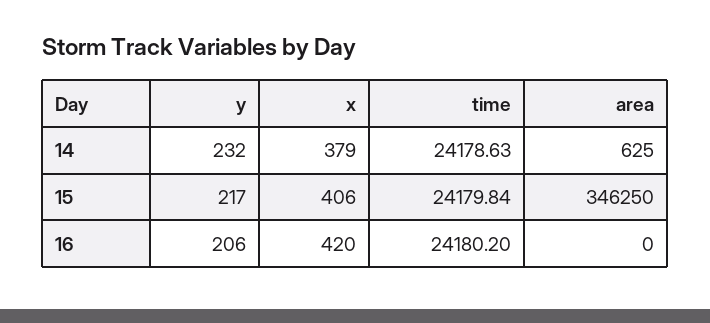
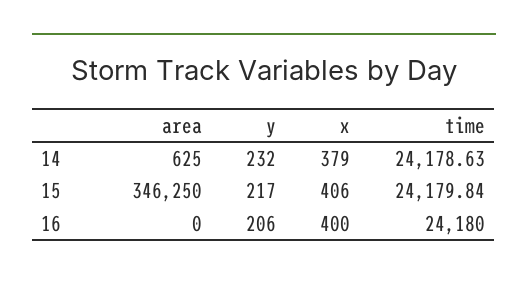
  {
    "y": {
      "14": 232,
      "15": 217,
      "16": 206
    },
    "x": {
      "14": 379,
      "15": 406,
-     "16": 420
+     "16": 400
    },
    "time": {
      "14": 24178.63,
      "15": 24179.84,
-     "16": 24180.2
+     "16": 24180
    },
    "area": {
      "14": 625,
      "15": 346250,
      "16": 0
    }
  }

